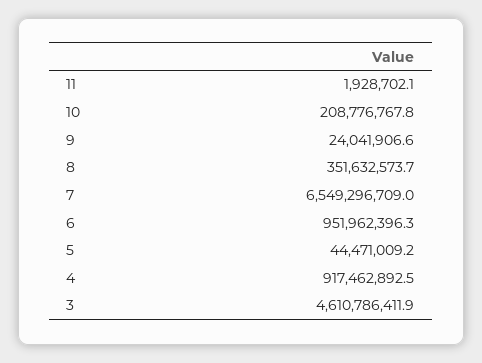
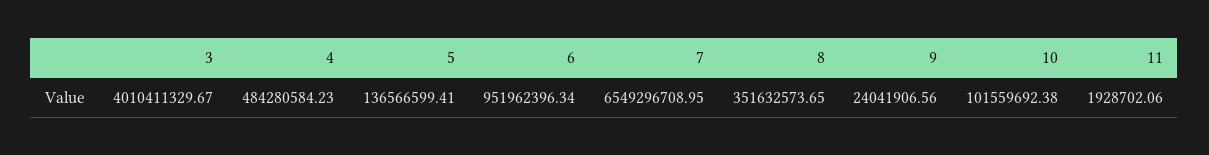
  {
    "11": 1928702.06,
-   "10": 208776767.8,
+   "10": 101559692.38,
    "9": 24041906.56,
    "8": 351632573.65,
    "7": 6549296708.95,
    "6": 951962396.34,
-   "5": 44471009.2,
+   "5": 136566599.41,
-   "4": 917462892.5,
+   "4": 484280584.23,
-   "3": 4610786411.9
+   "3": 4010411329.67
  }

